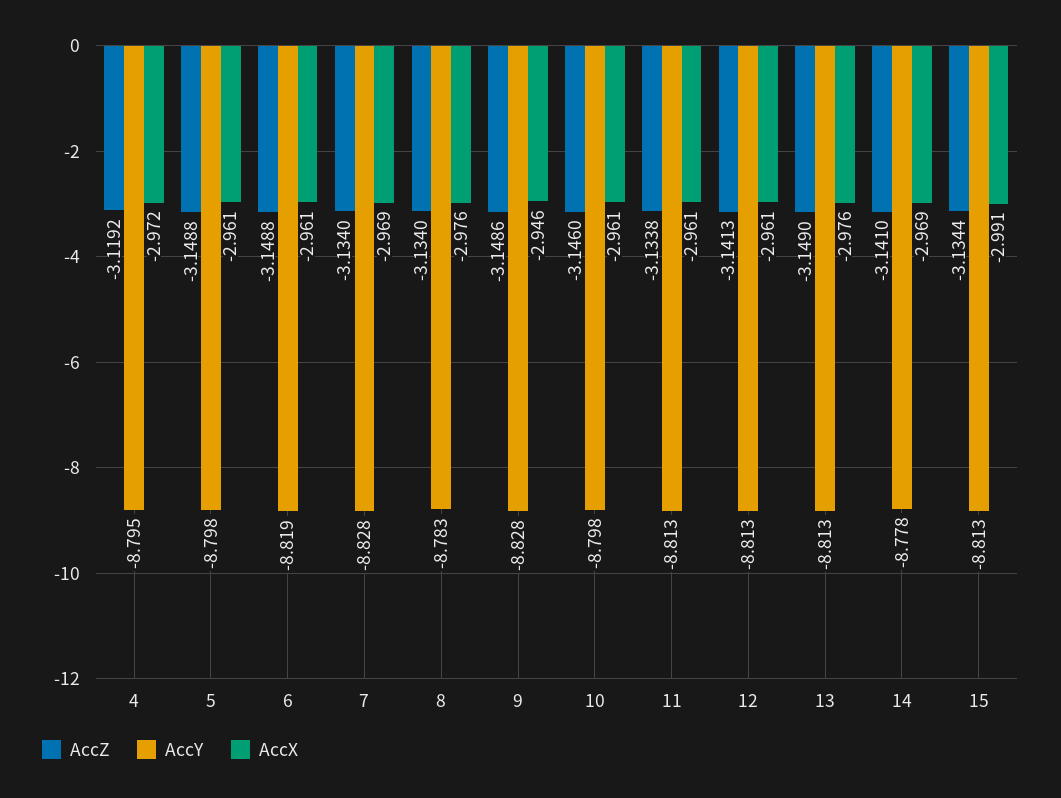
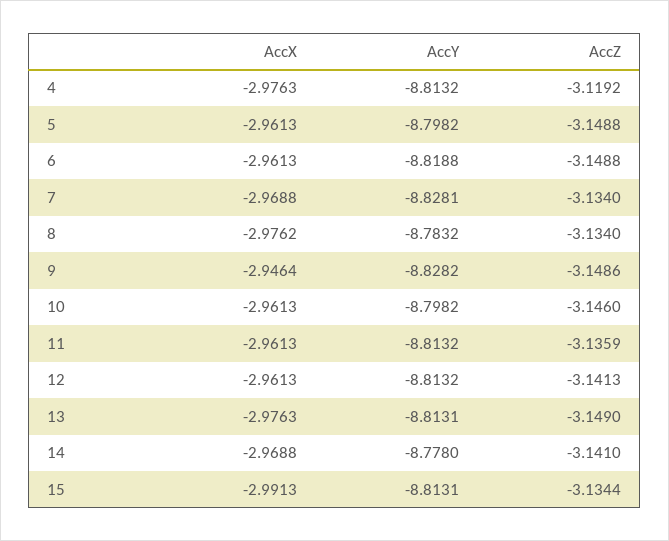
  {
    "AccZ": {
      "4": -3.1192,
      "5": -3.1488,
      "6": -3.1488,
      "7": -3.134,
      "8": -3.134,
      "9": -3.1486,
      "10": -3.146,
-     "11": -3.1338,
+     "11": -3.1359,
      "12": -3.1413,
      "13": -3.149,
      "14": -3.141,
      "15": -3.1344
    },
    "AccY": {
-     "4": -8.795,
+     "4": -8.8132,
      "5": -8.7982,
      "6": -8.8188,
      "7": -8.8281,
      "8": -8.7832,
      "9": -8.8282,
      "10": -8.7982,
      "11": -8.8132,
      "12": -8.8132,
      "13": -8.8131,
      "14": -8.778,
      "15": -8.8131
    },
    "AccX": {
-     "4": -2.972,
+     "4": -2.9763,
      "5": -2.9613,
      "6": -2.9613,
      "7": -2.9688,
      "8": -2.9762,
      "9": -2.9464,
      "10": -2.9613,
      "11": -2.9613,
      "12": -2.9613,
      "13": -2.9763,
      "14": -2.9688,
      "15": -2.9913
    }
  }

